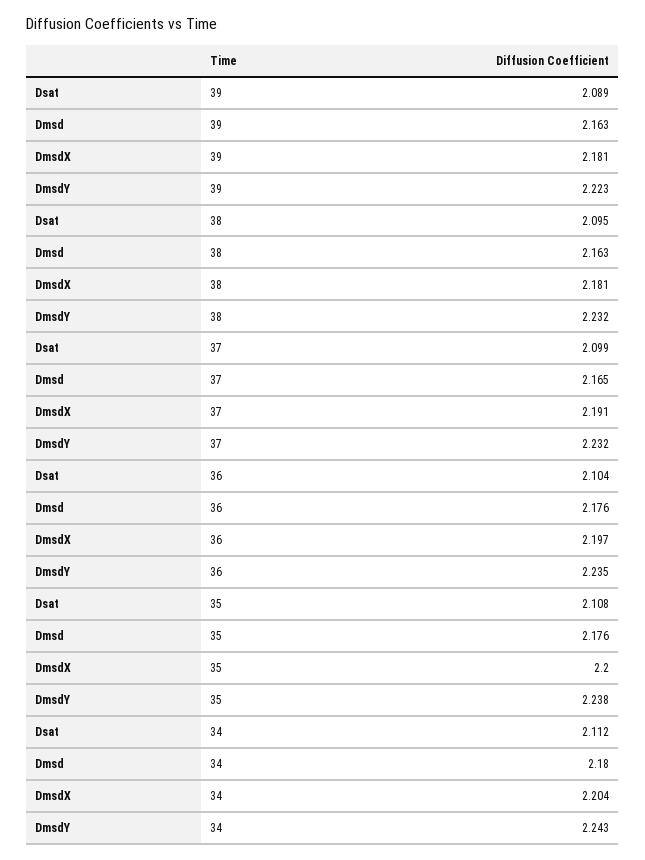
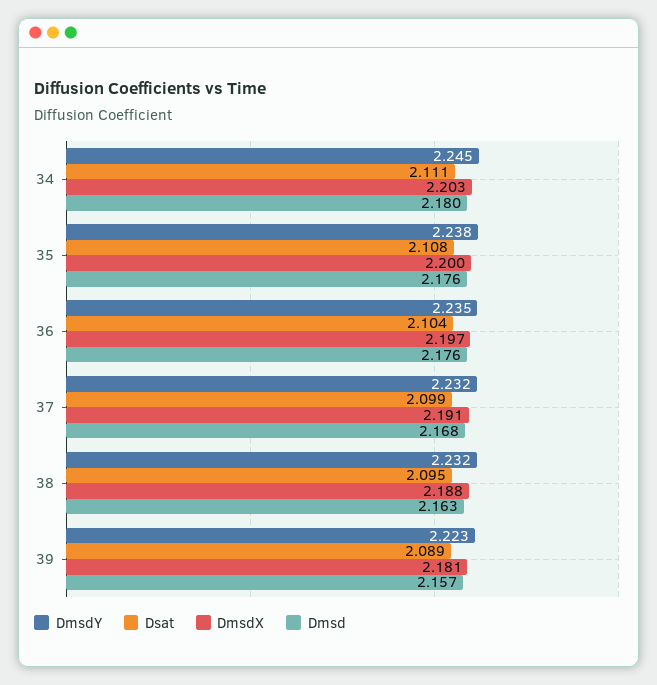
  {
    "Dsat": {
      "39": 2.089,
      "38": 2.095,
      "37": 2.099,
      "36": 2.104,
      "35": 2.108,
-     "34": 2.112
+     "34": 2.111
    },
    "Dmsd": {
-     "39": 2.163,
+     "39": 2.157,
      "38": 2.163,
-     "37": 2.165,
+     "37": 2.168,
      "36": 2.176,
      "35": 2.176,
      "34": 2.18
    },
    "DmsdX": {
      "39": 2.181,
-     "38": 2.181,
+     "38": 2.188,
      "37": 2.191,
      "36": 2.197,
      "35": 2.2,
-     "34": 2.204
+     "34": 2.203
    },
    "DmsdY": {
      "39": 2.223,
      "38": 2.232,
      "37": 2.232,
      "36": 2.235,
      "35": 2.238,
-     "34": 2.243
+     "34": 2.245
    }
  }

